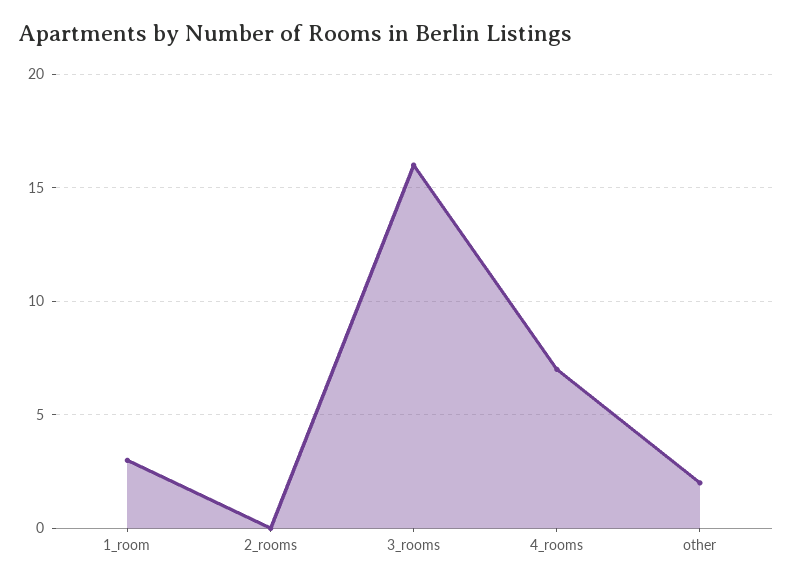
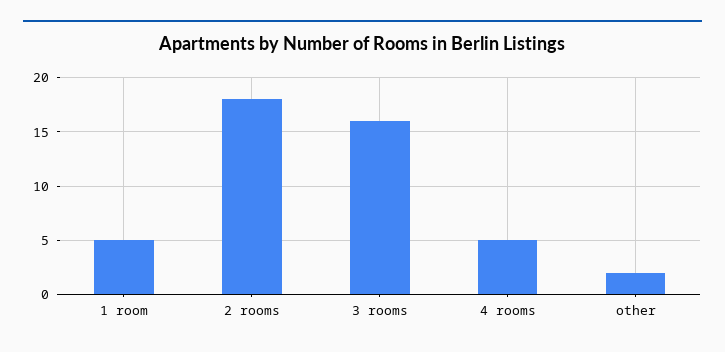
  {
-   "1_room": 3,
+   "1_room": 5,
-   "2_rooms": 0,
+   "2_rooms": 18,
    "3_rooms": 16,
-   "4_rooms": 7,
+   "4_rooms": 5,
    "other": 2
  }

